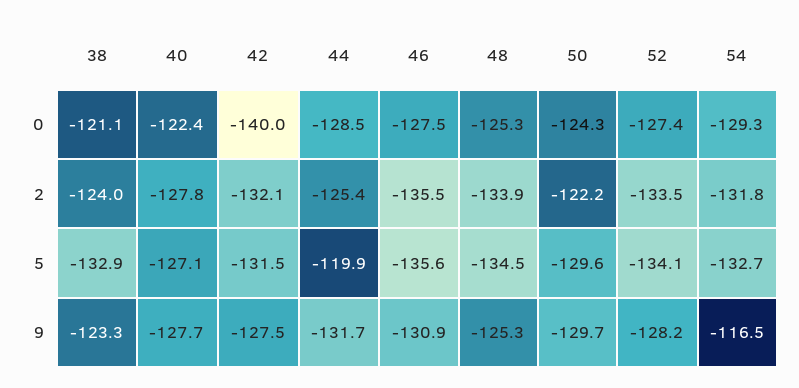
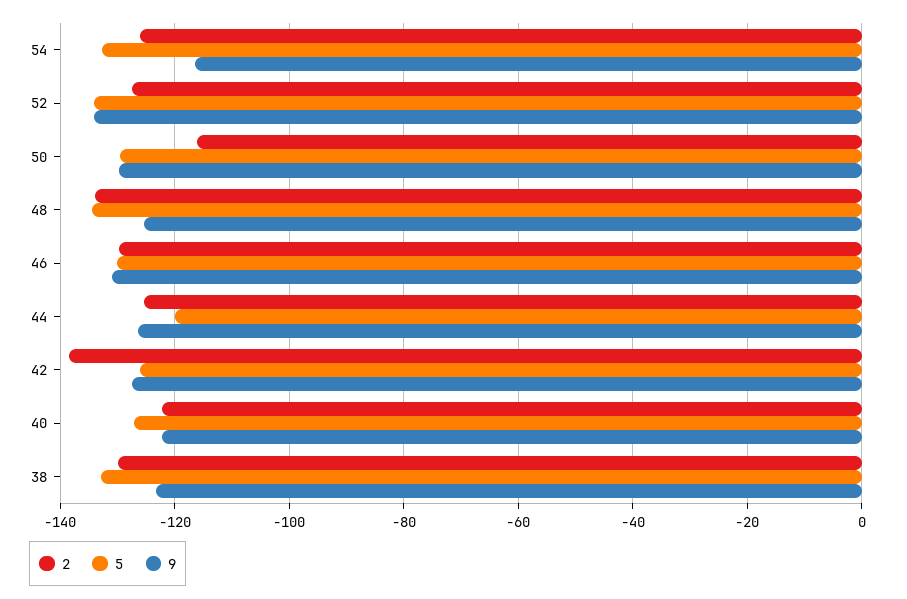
  {
-   "0": {
-     "38": -121.1,
-     "40": -122.4,
-     "42": -140,
-     "44": -128.5,
-     "46": -127.5,
-     "48": -125.3,
-     "50": -124.3,
-     "52": -127.4,
-     "54": -129.3
-   },
    "2": {
-     "38": -124,
+     "38": -130,
-     "40": -127.8,
+     "40": -122,
-     "42": -132.1,
+     "42": -138,
      "44": -125.4,
-     "46": -135.5,
+     "46": -130,
      "48": -133.9,
-     "50": -122.2,
+     "50": -116,
-     "52": -133.5,
+     "52": -128,
-     "54": -131.8
+     "54": -126
    },
    "5": {
      "38": -132.9,
      "40": -127.1,
-     "42": -131.5,
+     "42": -126,
      "44": -119.9,
-     "46": -135.6,
+     "46": -130,
      "48": -134.5,
      "50": -129.6,
      "52": -134.1,
      "54": -132.7
    },
    "9": {
      "38": -123.3,
-     "40": -127.7,
+     "40": -122,
      "42": -127.5,
-     "44": -131.7,
+     "44": -126,
      "46": -130.9,
      "48": -125.3,
      "50": -129.7,
-     "52": -128.2,
+     "52": -134,
      "54": -116.5
    }
  }

